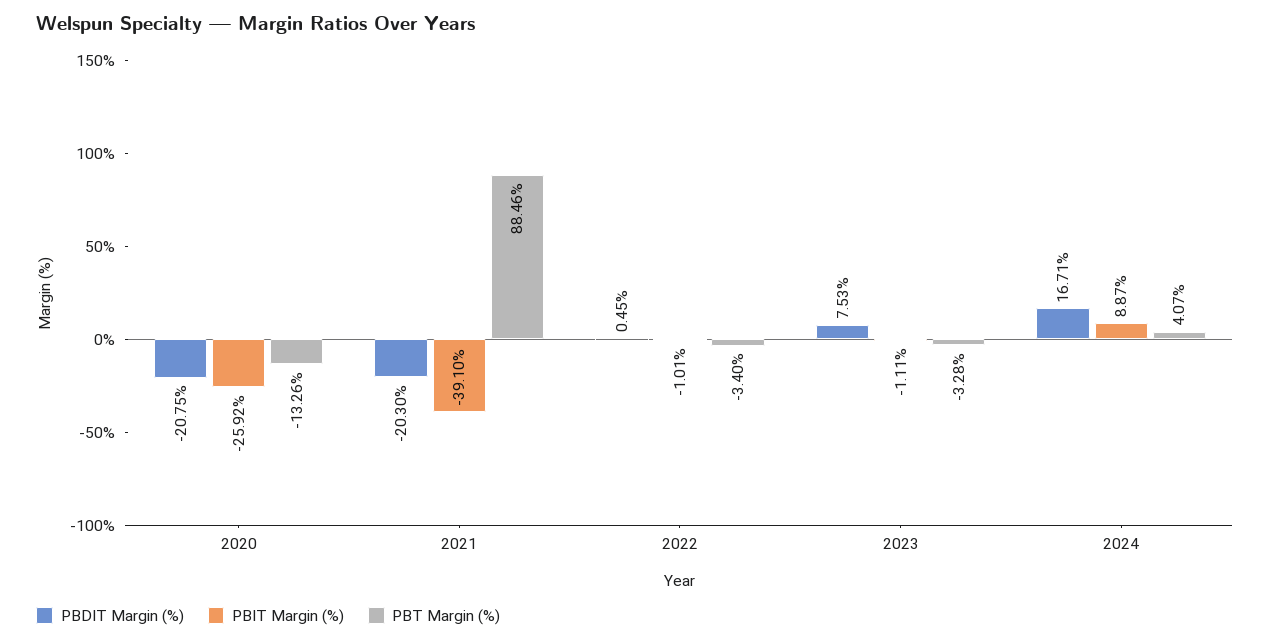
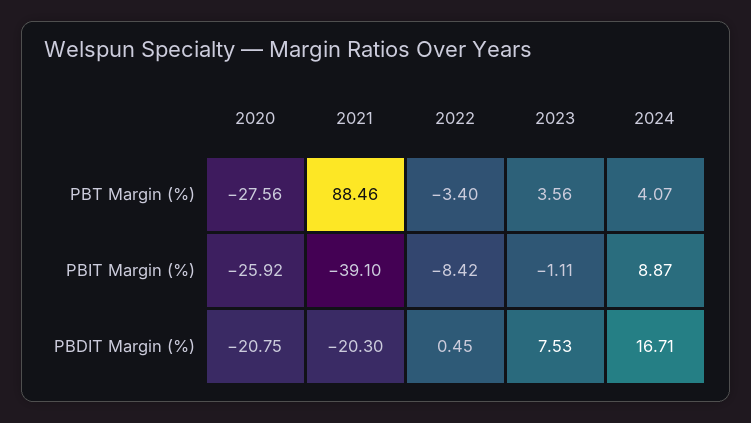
  {
    "PBDIT Margin (%)": {
      "2020": -20.75,
      "2021": -20.3,
      "2022": 0.45,
      "2023": 7.53,
      "2024": 16.71
    },
    "PBIT Margin (%)": {
      "2020": -25.92,
      "2021": -39.1,
-     "2022": -1.01,
+     "2022": -8.42,
      "2023": -1.11,
      "2024": 8.87
    },
    "PBT Margin (%)": {
-     "2020": -13.26,
+     "2020": -27.56,
      "2021": 88.46,
      "2022": -3.4,
-     "2023": -3.28,
+     "2023": 3.56,
      "2024": 4.07
    }
  }

